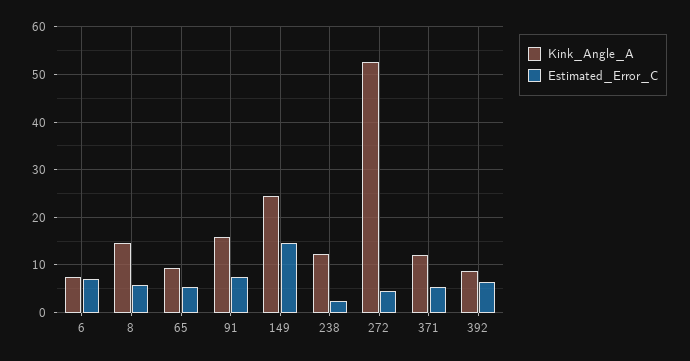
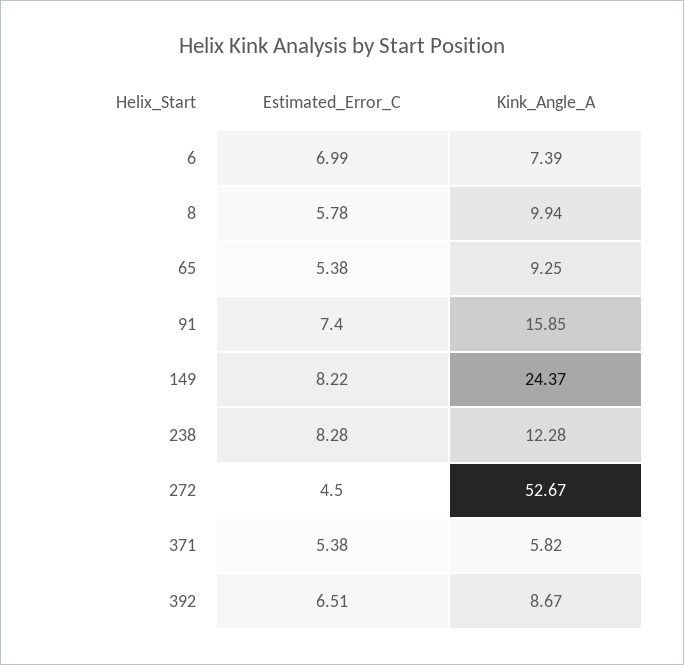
  {
    "Kink_Angle_A": {
      "6": 7.39,
-     "8": 14,
+     "8": 9.94,
      "65": 9.25,
      "91": 15.85,
      "149": 24.37,
      "238": 12.28,
      "272": 52.67,
-     "371": 12,
+     "371": 5.82,
      "392": 8.67
    },
    "Estimated_Error_C": {
      "6": 6.99,
      "8": 5.78,
      "65": 5.38,
      "91": 7.4,
-     "149": 14,
+     "149": 8.22,
-     "238": 2,
+     "238": 8.28,
      "272": 4.5,
      "371": 5.38,
      "392": 6.51
    }
  }

